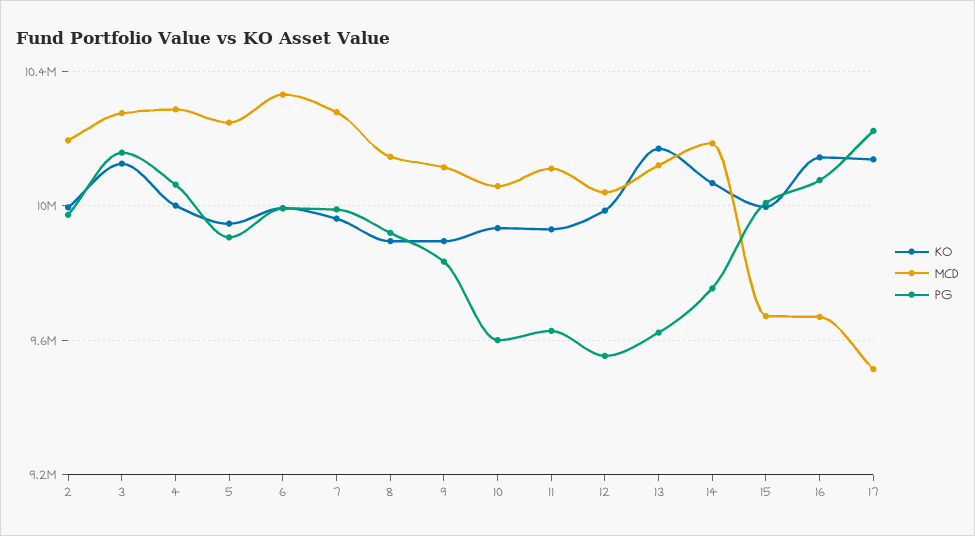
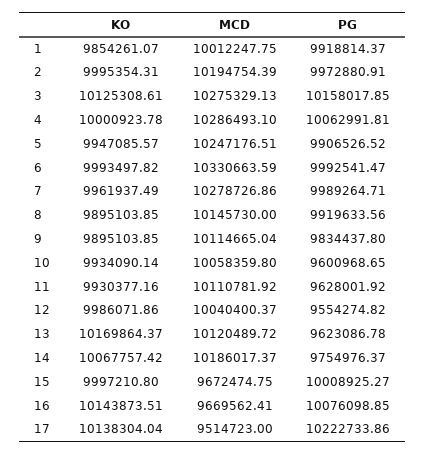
  {
    "KO": {
      "2": 9995354.31,
      "3": 10125308.61,
      "4": 10000923.78,
      "5": 9947085.57,
      "6": 9993497.82,
      "7": 9961937.49,
      "8": 9895103.85,
      "9": 9895103.85,
      "10": 9934090.14,
      "11": 9930377.16,
      "12": 9986071.86,
      "13": 10169864.37,
      "14": 10067757.42,
      "15": 9997210.8,
      "16": 10143873.51,
-     "17": 10138304.04
+     "17": 10138304.04,
+     "1": 9854261.07
    },
    "MCD": {
      "2": 10194754.39,
      "3": 10275329.13,
      "4": 10286493.1,
      "5": 10247176.51,
      "6": 10330663.59,
      "7": 10278726.86,
      "8": 10145730,
      "9": 10114665.04,
      "10": 10058359.8,
      "11": 10110781.92,
      "12": 10040400.37,
      "13": 10120489.72,
      "14": 10186017.37,
      "15": 9672474.75,
      "16": 9669562.41,
-     "17": 9514723
+     "17": 9514723,
+     "1": 10012247.75
    },
    "PG": {
      "2": 9972880.91,
      "3": 10158017.85,
      "4": 10062991.81,
      "5": 9906526.52,
      "6": 9992541.47,
      "7": 9989264.71,
      "8": 9919633.56,
      "9": 9834437.8,
      "10": 9600968.65,
      "11": 9628001.92,
      "12": 9554274.82,
      "13": 9623086.78,
      "14": 9754976.37,
      "15": 10008925.27,
      "16": 10076098.85,
-     "17": 10222733.86
+     "17": 10222733.86,
+     "1": 9918814.37
    }
  }

